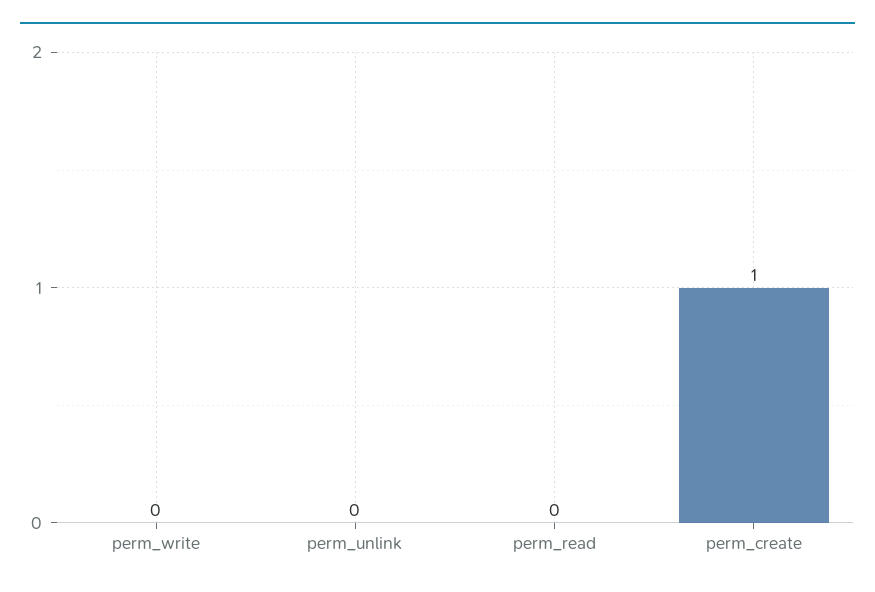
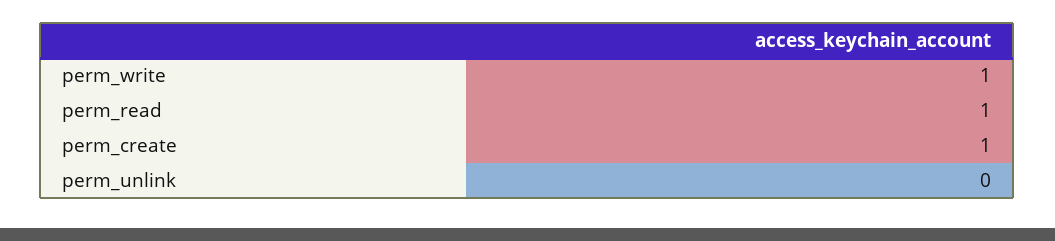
  {
-   "perm_write": 0,
+   "perm_write": 1,
    "perm_unlink": 0,
-   "perm_read": 0,
+   "perm_read": 1,
    "perm_create": 1
  }

